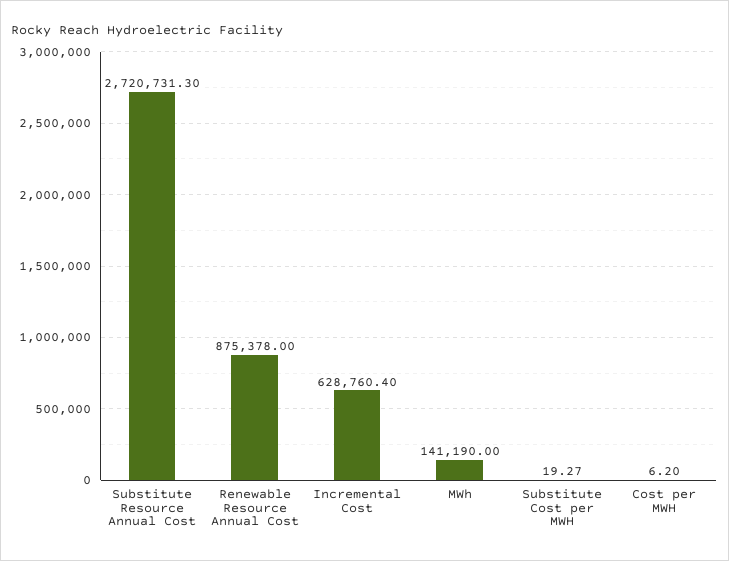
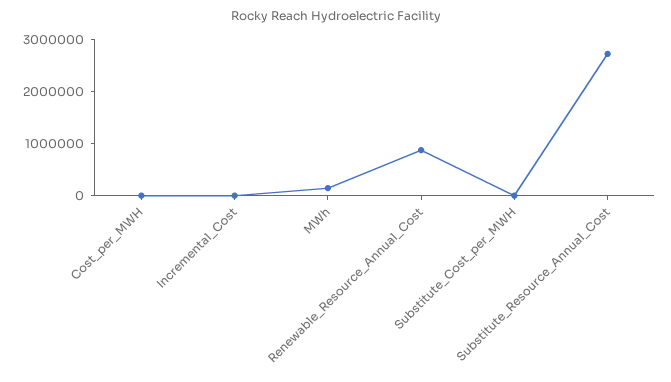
  {
    "Substitute Resource Annual Cost": 2720731.3,
    "Renewable Resource Annual Cost": 875378,
-   "Incremental Cost": 628760.4,
+   "Incremental Cost": 0,
    "MWh": 141190,
    "Substitute Cost per MWH": 19.27,
    "Cost per MWH": 6.2
  }

